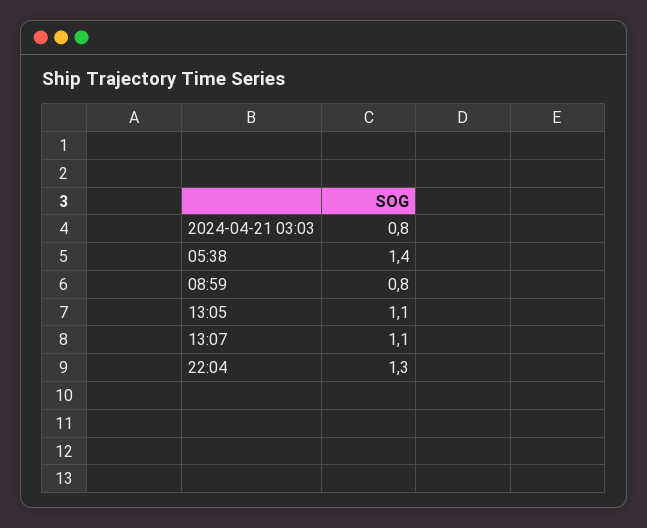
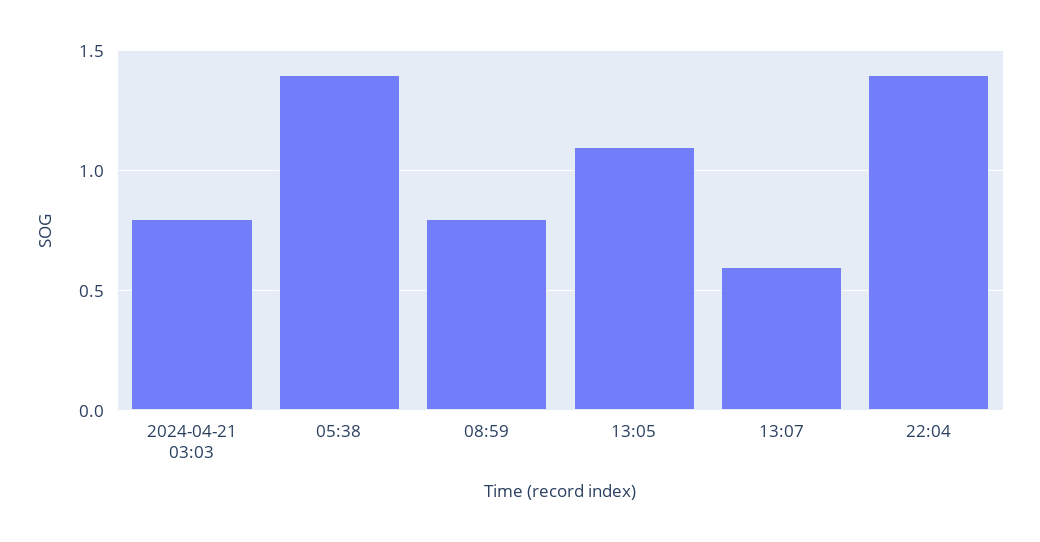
  {
    "2024-04-21 03:03": 0.8,
    "05:38": 1.4,
    "08:59": 0.8,
    "13:05": 1.1,
-   "13:07": 1.1,
+   "13:07": 0.6,
-   "22:04": 1.3
+   "22:04": 1.4
  }

